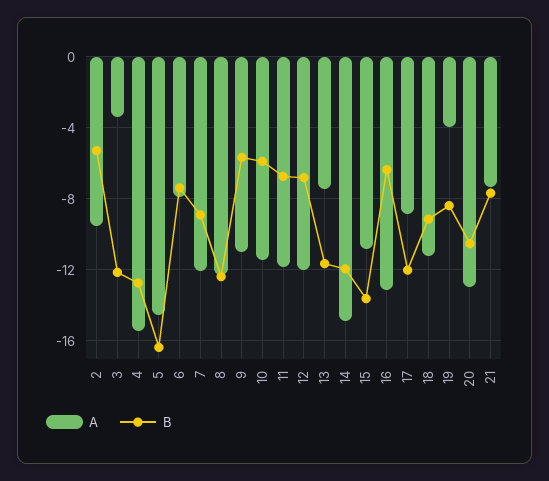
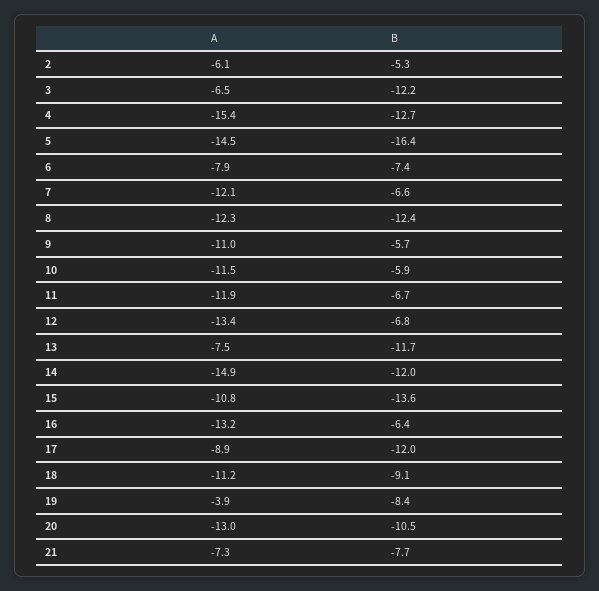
  {
    "A": {
-     "2": -9.5,
+     "2": -6.1,
-     "3": -3.5,
+     "3": -6.5,
      "4": -15.4,
      "5": -14.5,
      "6": -7.9,
      "7": -12.1,
      "8": -12.3,
      "9": -11,
      "10": -11.5,
      "11": -11.9,
-     "12": -12,
+     "12": -13.4,
      "13": -7.5,
      "14": -14.9,
      "15": -10.8,
      "16": -13.2,
      "17": -8.9,
      "18": -11.2,
      "19": -3.9,
      "20": -13,
      "21": -7.3
    },
    "B": {
      "2": -5.3,
      "3": -12.2,
      "4": -12.7,
      "5": -16.4,
      "6": -7.4,
-     "7": -9,
+     "7": -6.6,
      "8": -12.4,
      "9": -5.7,
      "10": -5.9,
      "11": -6.7,
      "12": -6.8,
      "13": -11.7,
      "14": -12,
      "15": -13.6,
      "16": -6.4,
      "17": -12,
      "18": -9.1,
      "19": -8.4,
      "20": -10.5,
      "21": -7.7
    }
  }

